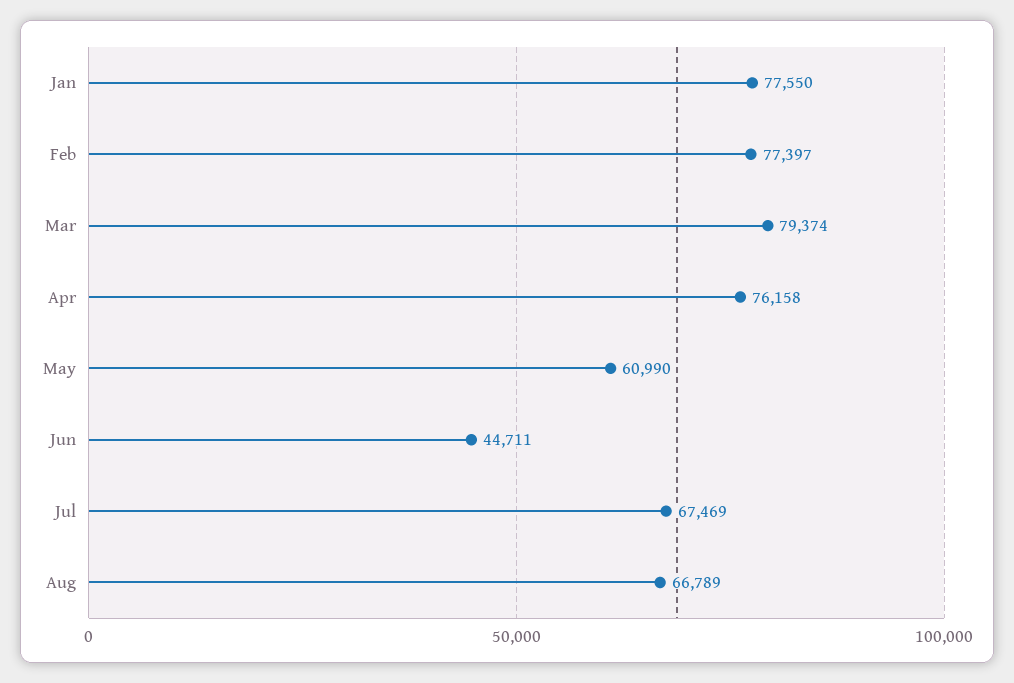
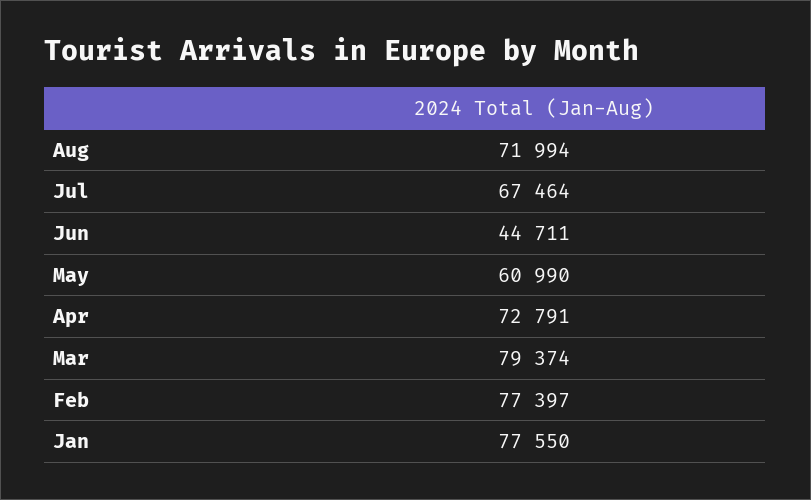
  {
    "Jan": 77550,
    "Feb": 77397,
    "Mar": 79374,
-   "Apr": 76158,
+   "Apr": 72791,
    "May": 60990,
    "Jun": 44711,
-   "Jul": 67469,
+   "Jul": 67464,
-   "Aug": 66789
+   "Aug": 71994
  }

